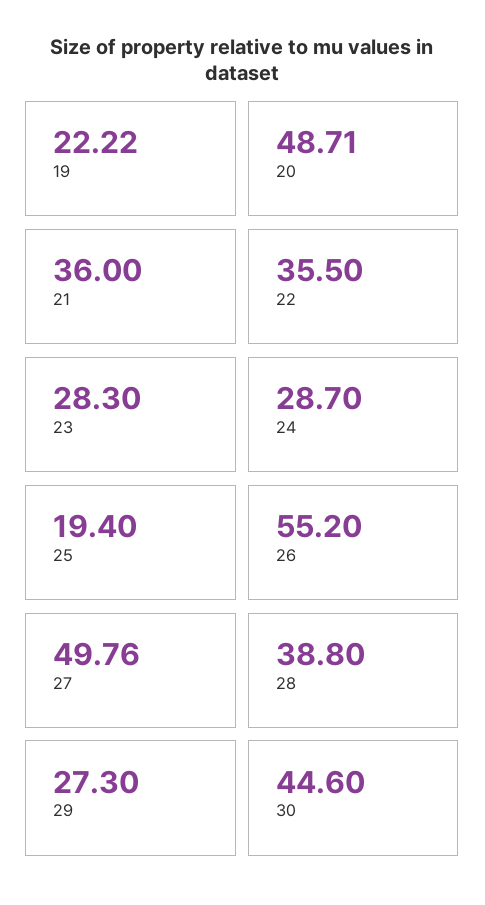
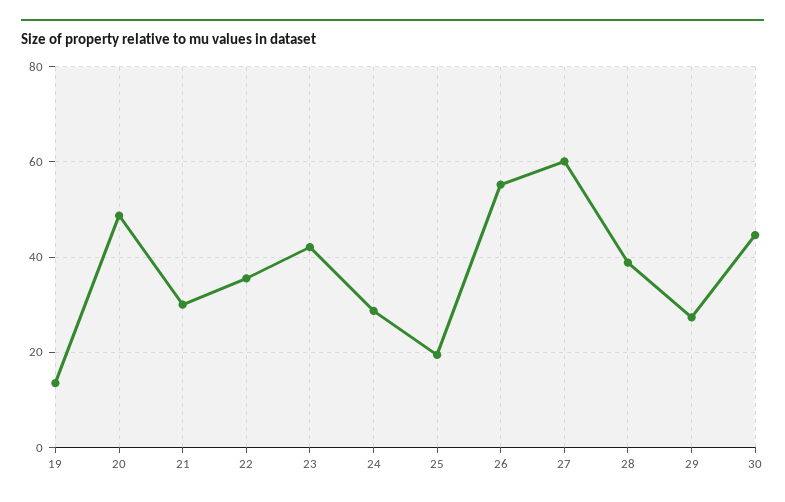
  {
-   "19": 22.22,
+   "19": 14,
    "20": 48.71,
-   "21": 36,
+   "21": 30,
    "22": 35.5,
-   "23": 28.3,
+   "23": 42,
    "24": 28.7,
    "25": 19.4,
    "26": 55.2,
-   "27": 49.76,
+   "27": 60,
    "28": 38.8,
    "29": 27.3,
    "30": 44.6
  }

